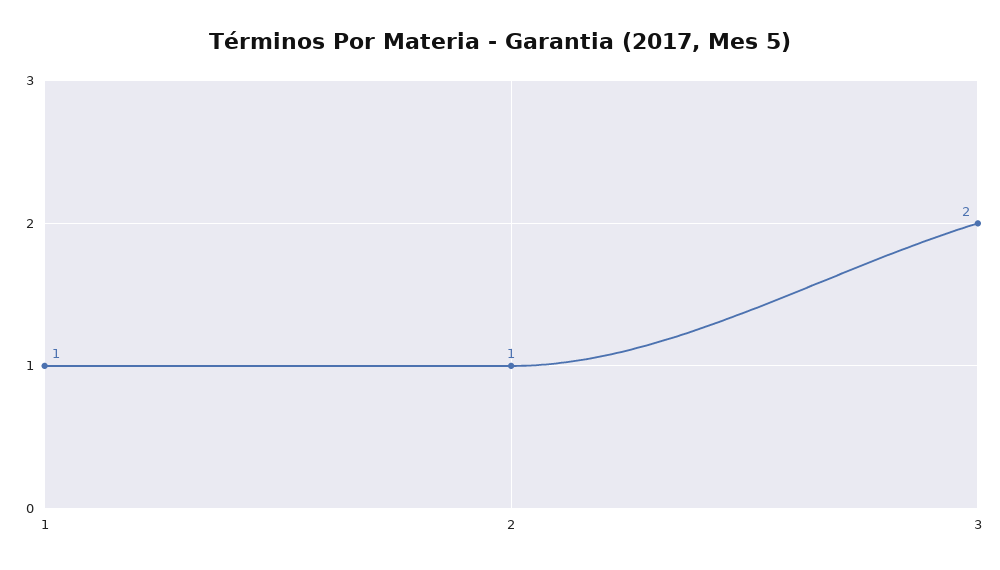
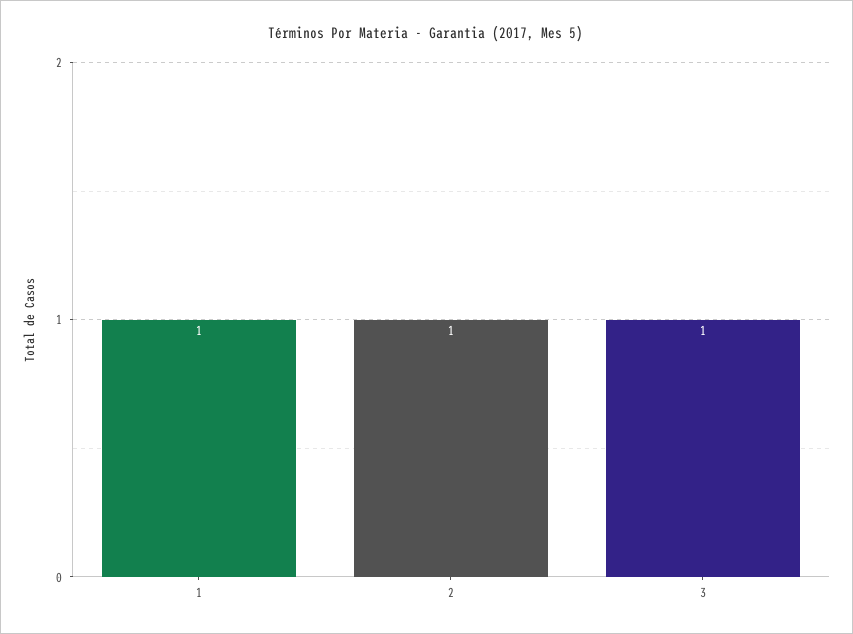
  {
    "1": 1,
    "2": 1,
-   "3": 2
+   "3": 1
  }

